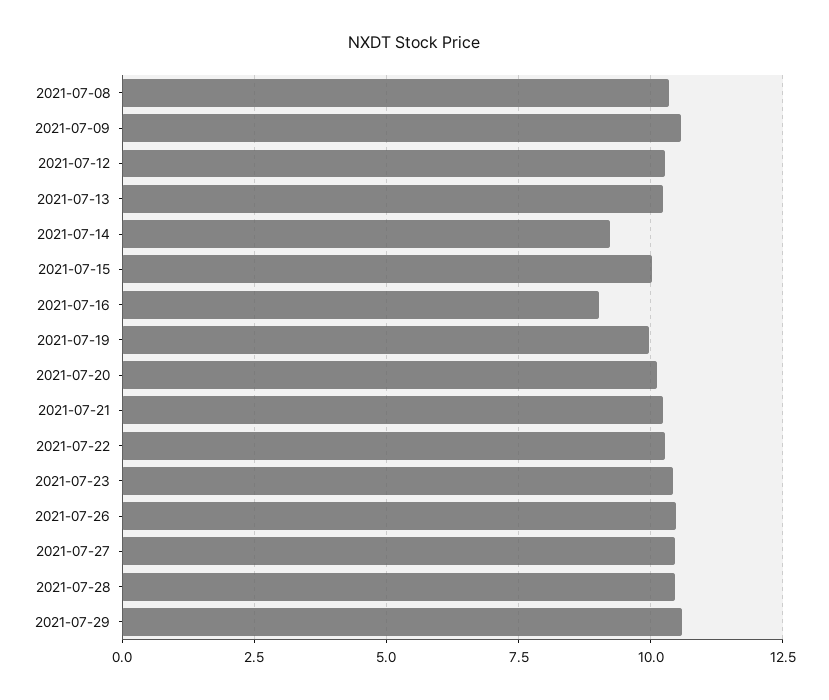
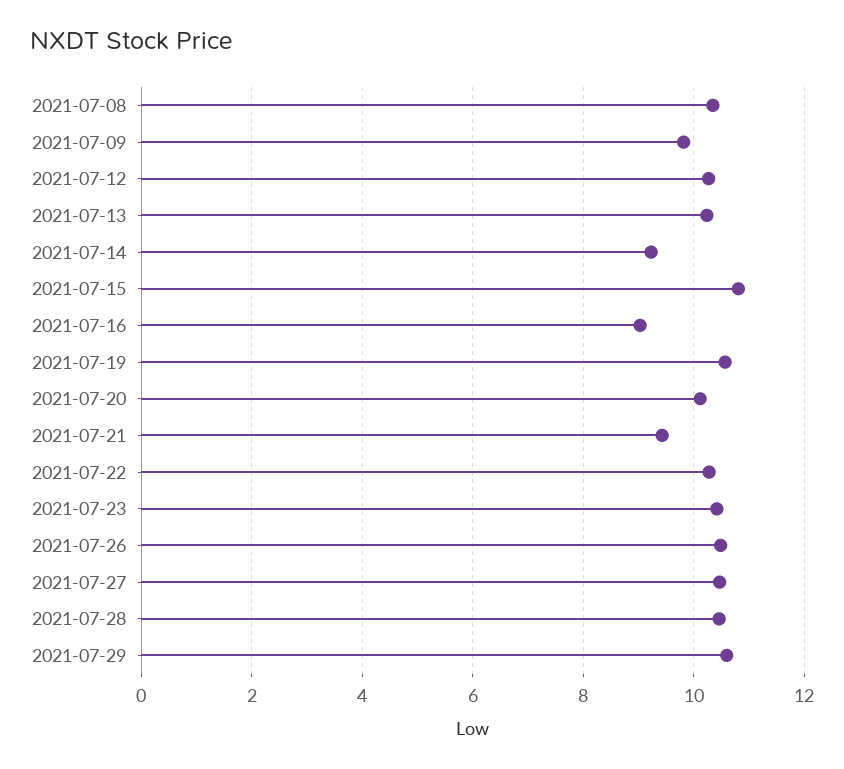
  {
    "2021-07-08": 10.4,
-   "2021-07-09": 10.5,
+   "2021-07-09": 9.8,
    "2021-07-12": 10.2,
    "2021-07-13": 10.2,
    "2021-07-14": 9.2,
-   "2021-07-15": 10,
+   "2021-07-15": 10.8,
    "2021-07-16": 9,
-   "2021-07-19": 10,
+   "2021-07-19": 10.6,
    "2021-07-20": 10.2,
-   "2021-07-21": 10.25,
+   "2021-07-21": 9.4,
    "2021-07-22": 10.2,
    "2021-07-23": 10.4,
    "2021-07-26": 10.4,
    "2021-07-27": 10.4,
    "2021-07-28": 10.4,
    "2021-07-29": 10.6
  }

